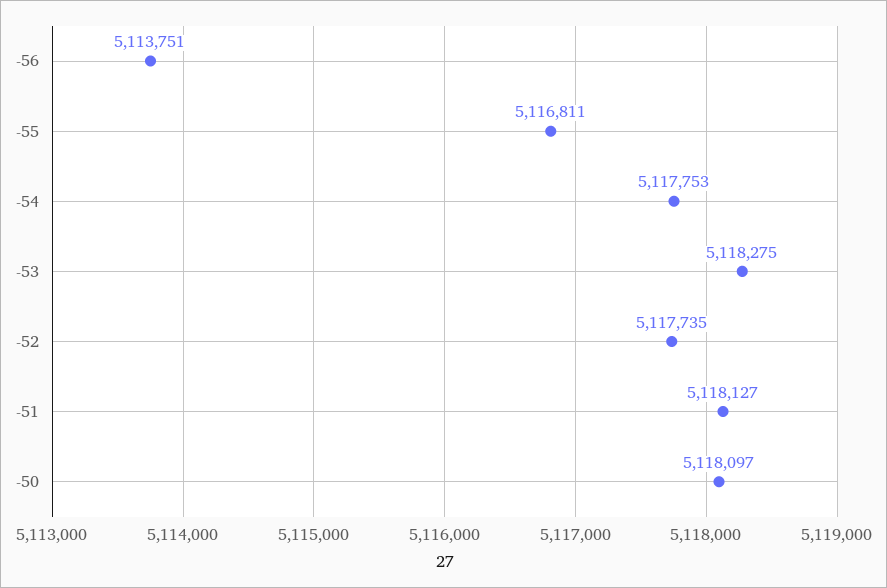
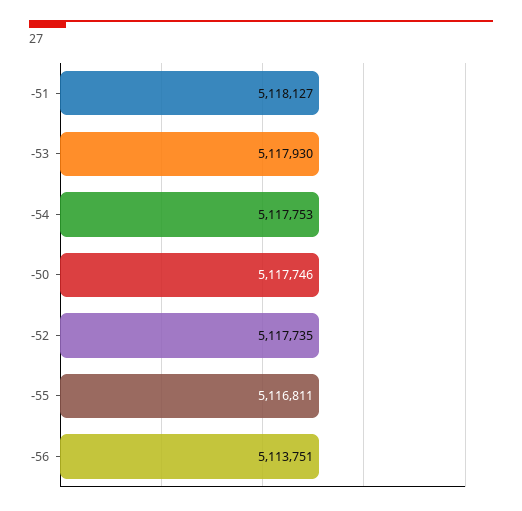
  {
    "-56": 5113751,
    "-55": 5116811,
    "-54": 5117753,
-   "-53": 5118275,
+   "-53": 5117930,
    "-52": 5117735,
    "-51": 5118127,
-   "-50": 5118097
+   "-50": 5117746
  }

